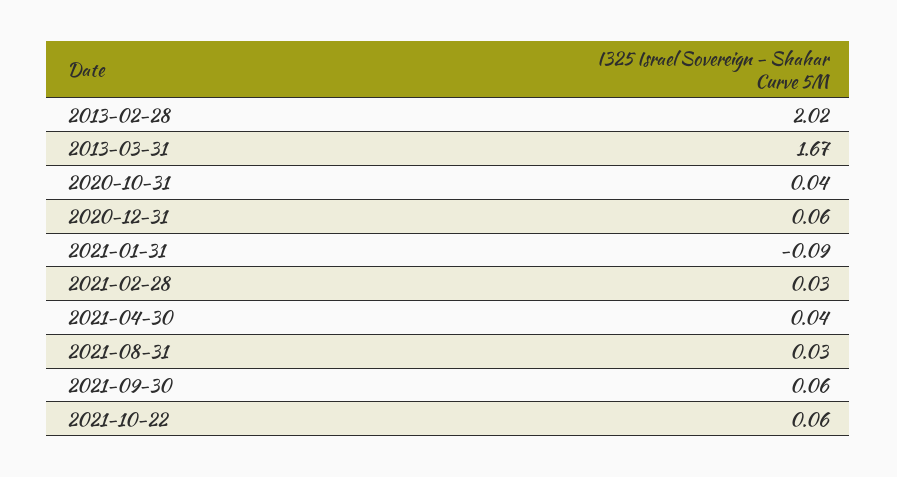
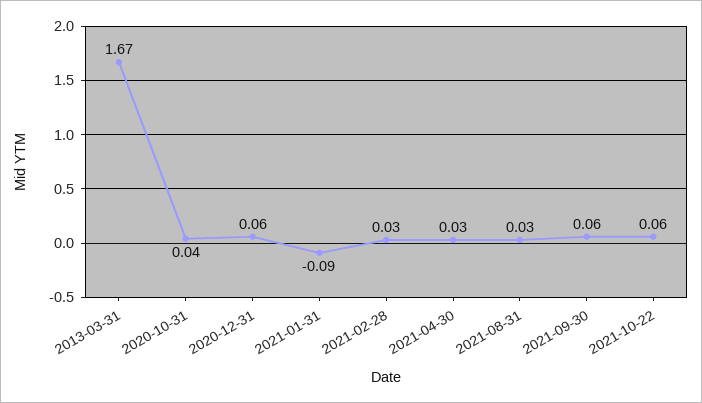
  {
-   "2013-02-28": 2.02,
    "2013-03-31": 1.67,
    "2020-10-31": 0.04,
    "2020-12-31": 0.06,
    "2021-01-31": -0.09,
    "2021-02-28": 0.03,
-   "2021-04-30": 0.04,
+   "2021-04-30": 0.03,
    "2021-08-31": 0.03,
    "2021-09-30": 0.06,
    "2021-10-22": 0.06
  }

